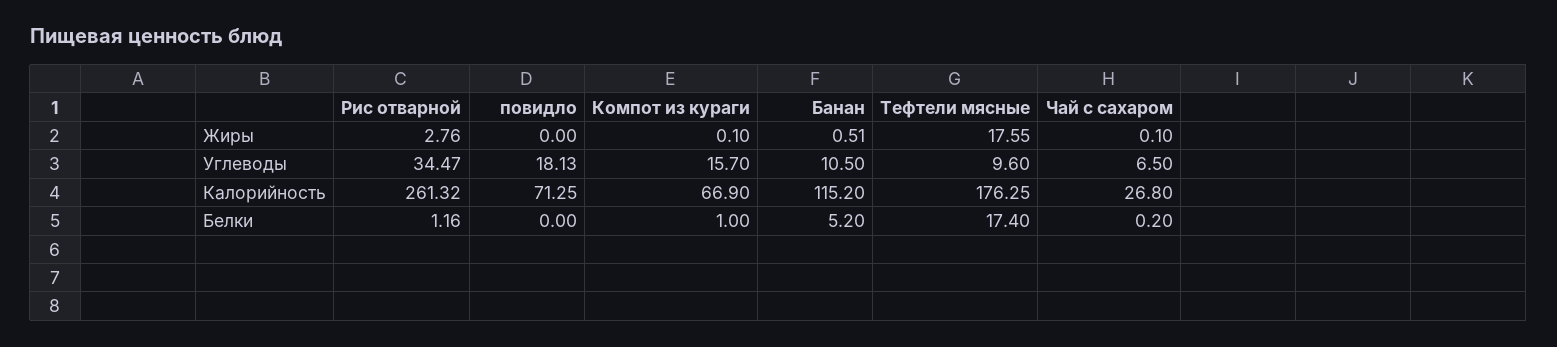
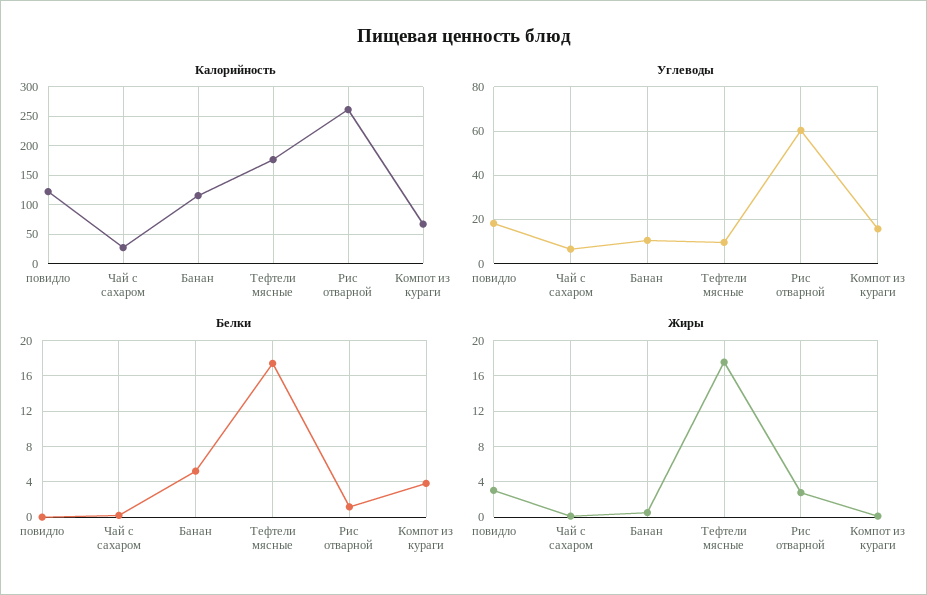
  {
    "Жиры": {
      "Рис отварной": 2.76,
-     "повидло": 0,
+     "повидло": 3,
      "Компот из кураги": 0.1,
      "Банан": 0.51,
      "Тефтели мясные": 17.55,
      "Чай с сахаром": 0.1
    },
    "Углеводы": {
-     "Рис отварной": 34.47,
+     "Рис отварной": 60,
      "повидло": 18.13,
      "Компот из кураги": 15.7,
      "Банан": 10.5,
      "Тефтели мясные": 9.6,
      "Чай с сахаром": 6.5
    },
    "Калорийность": {
      "Рис отварной": 261.32,
-     "повидло": 71.25,
+     "повидло": 125,
      "Компот из кураги": 66.9,
      "Банан": 115.2,
      "Тефтели мясные": 176.25,
      "Чай с сахаром": 26.8
    },
    "Белки": {
      "Рис отварной": 1.16,
      "повидло": 0,
-     "Компот из кураги": 1,
+     "Компот из кураги": 4,
      "Банан": 5.2,
      "Тефтели мясные": 17.4,
      "Чай с сахаром": 0.2
    }
  }

